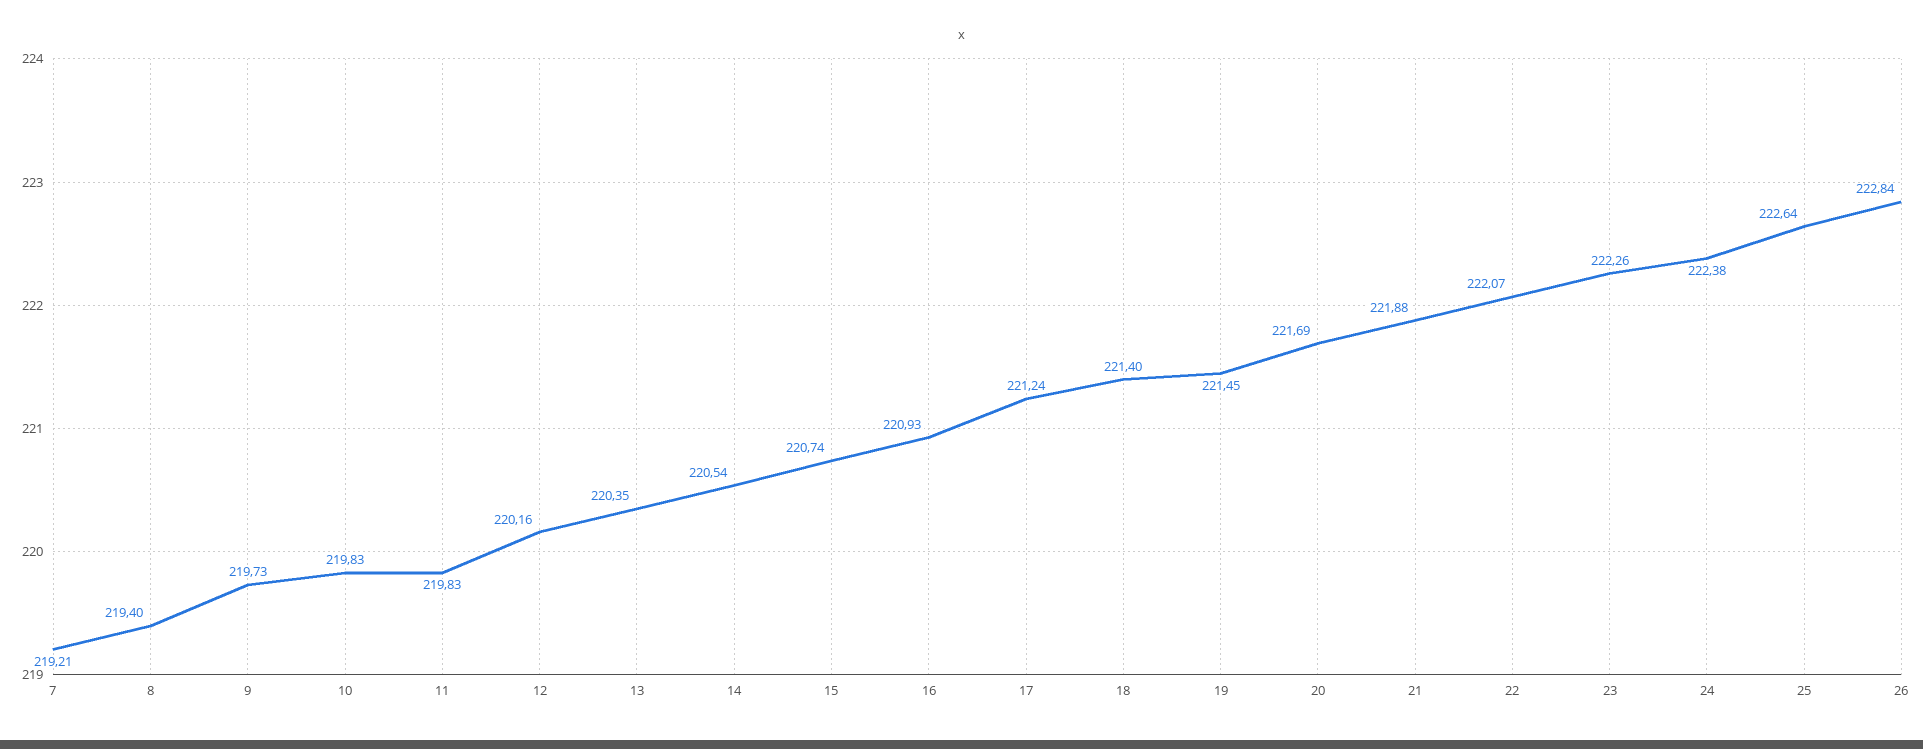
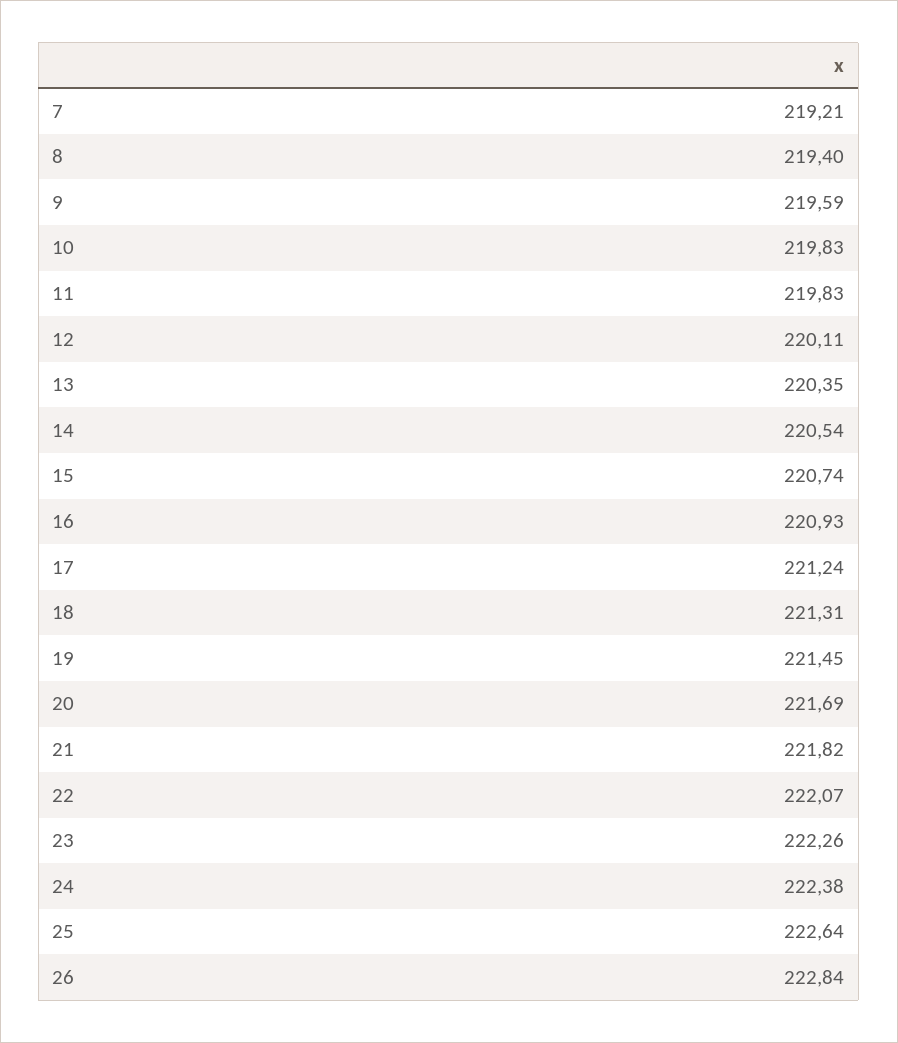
  {
    "7": 219.21,
    "8": 219.4,
-   "9": 219.73,
+   "9": 219.59,
    "10": 219.83,
    "11": 219.83,
-   "12": 220.16,
+   "12": 220.11,
    "13": 220.35,
    "14": 220.54,
    "15": 220.74,
    "16": 220.93,
    "17": 221.24,
-   "18": 221.4,
+   "18": 221.31,
    "19": 221.45,
    "20": 221.69,
-   "21": 221.88,
+   "21": 221.82,
    "22": 222.07,
    "23": 222.26,
    "24": 222.38,
    "25": 222.64,
    "26": 222.84
  }

